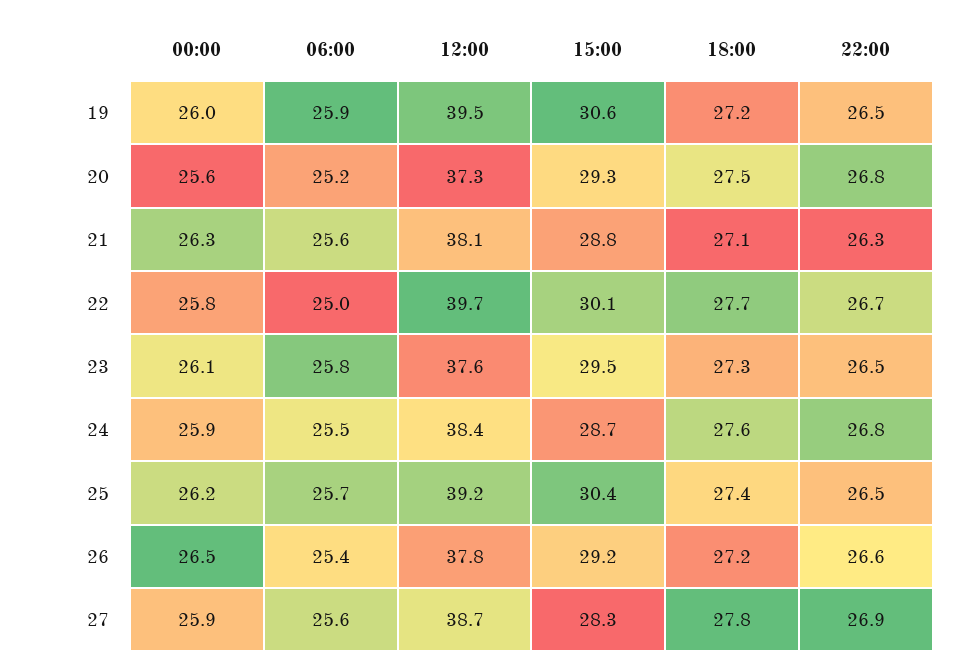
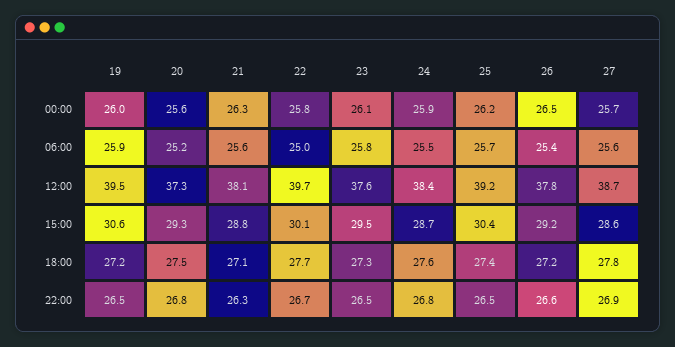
  {
    "00:00": {
      "19": 26,
      "20": 25.6,
      "21": 26.3,
      "22": 25.8,
      "23": 26.1,
      "24": 25.9,
      "25": 26.2,
      "26": 26.5,
-     "27": 25.9
+     "27": 25.7
    },
    "06:00": {
      "19": 25.9,
      "20": 25.2,
      "21": 25.6,
      "22": 25,
      "23": 25.8,
      "24": 25.5,
      "25": 25.7,
      "26": 25.4,
      "27": 25.6
    },
    "12:00": {
      "19": 39.5,
      "20": 37.3,
      "21": 38.1,
      "22": 39.7,
      "23": 37.6,
      "24": 38.4,
      "25": 39.2,
      "26": 37.8,
      "27": 38.7
    },
    "15:00": {
      "19": 30.6,
      "20": 29.3,
      "21": 28.8,
      "22": 30.1,
      "23": 29.5,
      "24": 28.7,
      "25": 30.4,
      "26": 29.2,
-     "27": 28.3
+     "27": 28.6
    },
    "18:00": {
      "19": 27.2,
      "20": 27.5,
      "21": 27.1,
      "22": 27.7,
      "23": 27.3,
      "24": 27.6,
      "25": 27.4,
      "26": 27.2,
      "27": 27.8
    },
    "22:00": {
      "19": 26.5,
      "20": 26.8,
      "21": 26.3,
      "22": 26.7,
      "23": 26.5,
      "24": 26.8,
      "25": 26.5,
      "26": 26.6,
      "27": 26.9
    }
  }

